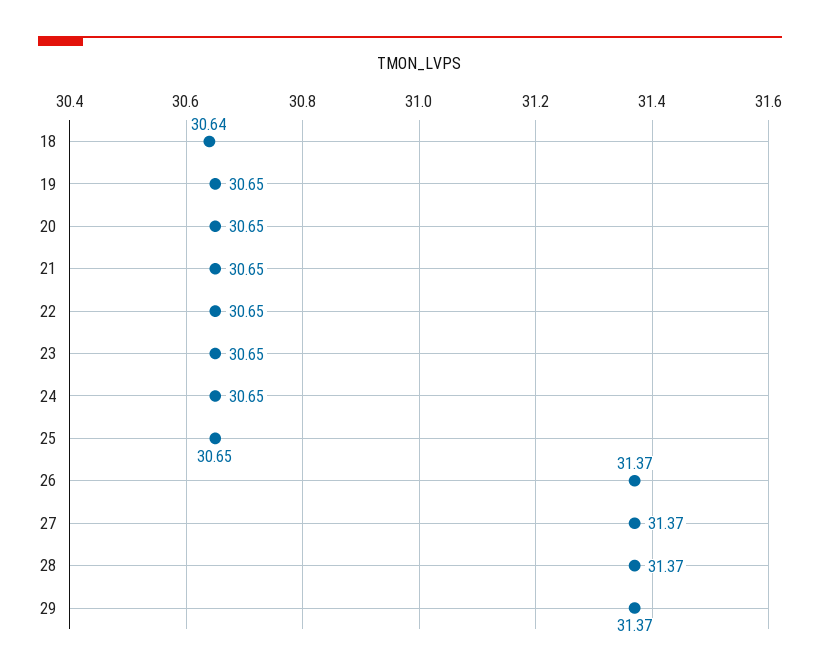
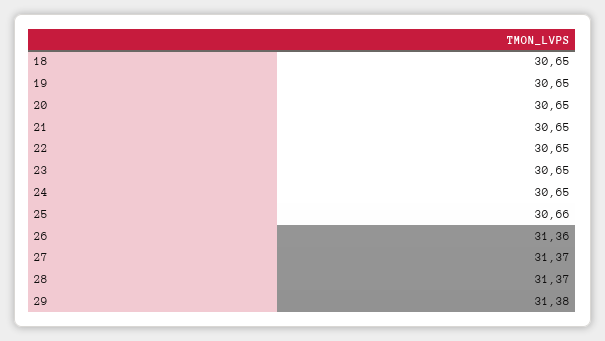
  {
-   "18": 30.64,
+   "18": 30.65,
    "19": 30.65,
    "20": 30.65,
    "21": 30.65,
    "22": 30.65,
    "23": 30.65,
    "24": 30.65,
-   "25": 30.65,
+   "25": 30.66,
-   "26": 31.37,
+   "26": 31.36,
    "27": 31.37,
    "28": 31.37,
-   "29": 31.37
+   "29": 31.38
  }

